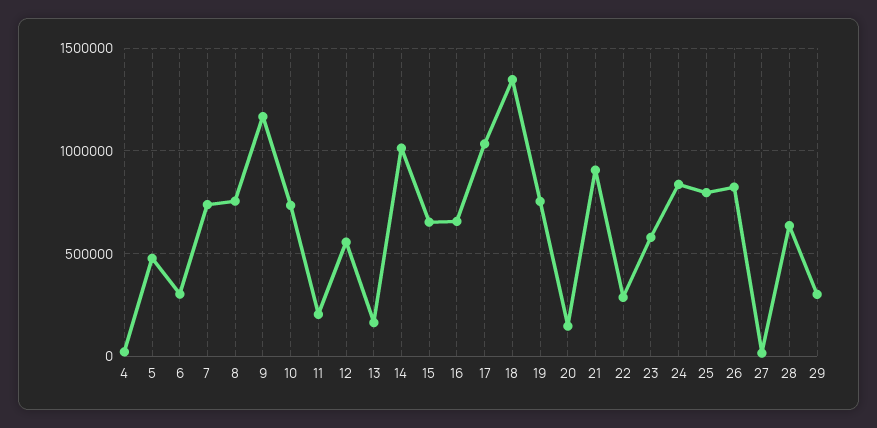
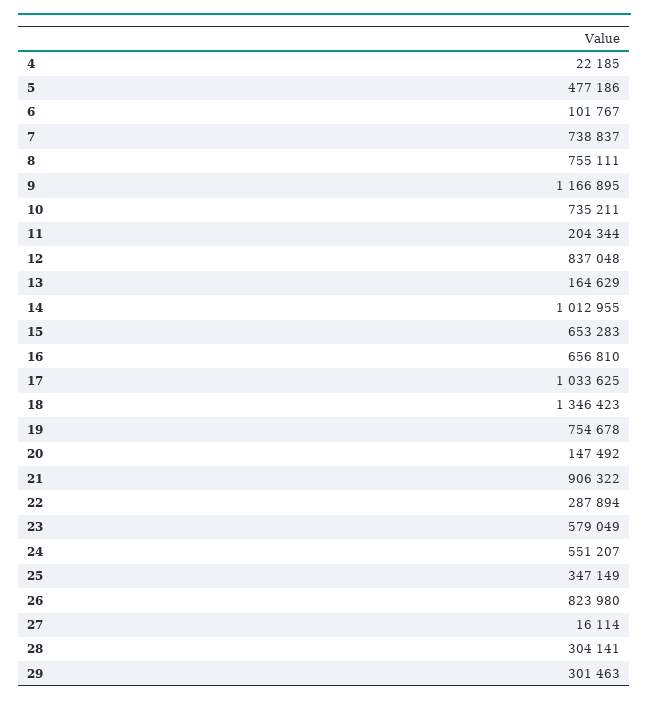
  {
    "4": 22185,
    "5": 477186,
-   "6": 300000,
+   "6": 101767,
    "7": 738837,
    "8": 755111,
    "9": 1166895,
    "10": 735211,
    "11": 204344,
-   "12": 550000,
+   "12": 837048,
    "13": 164629,
    "14": 1012955,
    "15": 653283,
    "16": 656810,
    "17": 1033625,
    "18": 1346423,
    "19": 754678,
    "20": 147492,
    "21": 906322,
    "22": 287894,
    "23": 579049,
-   "24": 850000,
+   "24": 551207,
-   "25": 800000,
+   "25": 347149,
    "26": 823980,
    "27": 16114,
-   "28": 650000,
+   "28": 304141,
    "29": 301463
  }

